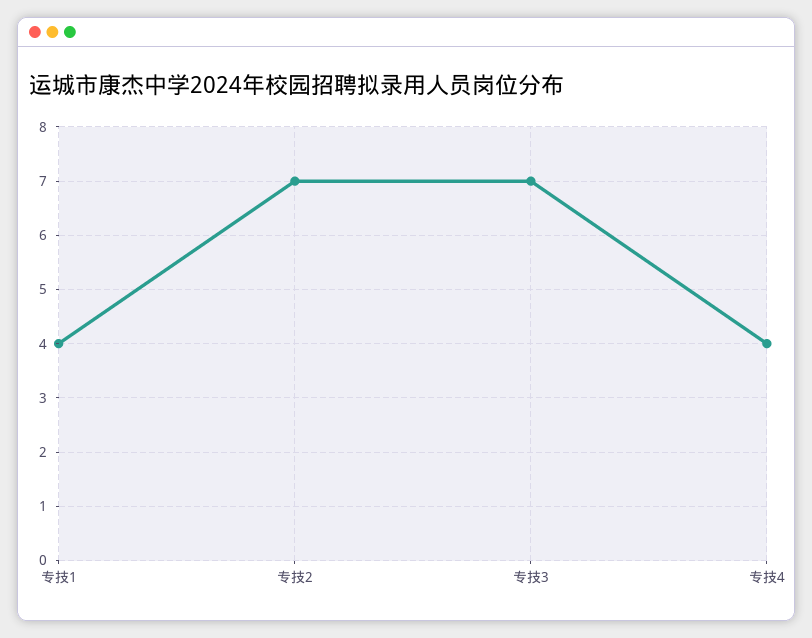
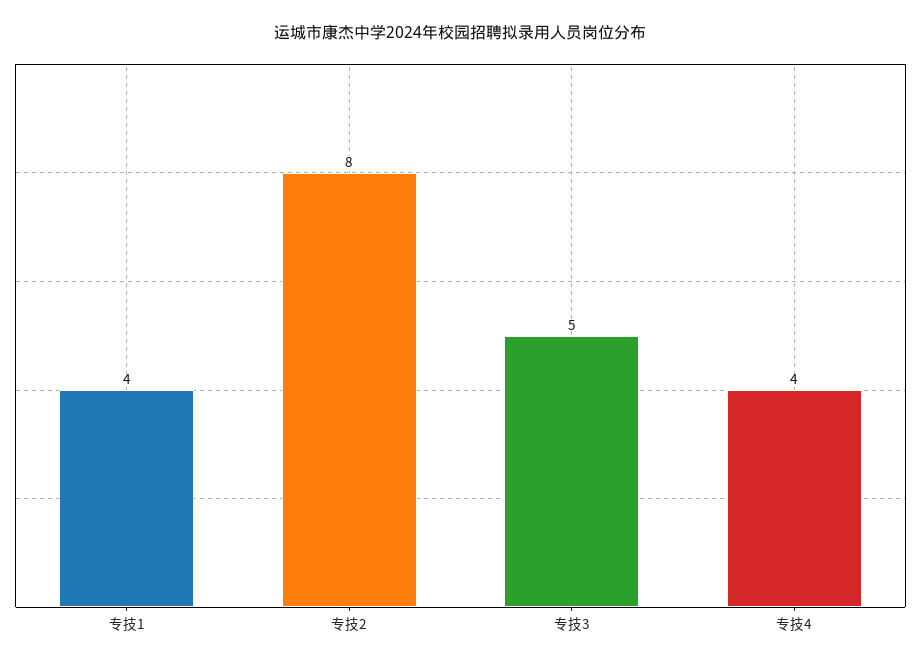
  {
    "专技1": 4,
-   "专技2": 7,
+   "专技2": 8,
-   "专技3": 7,
+   "专技3": 5,
    "专技4": 4
  }

